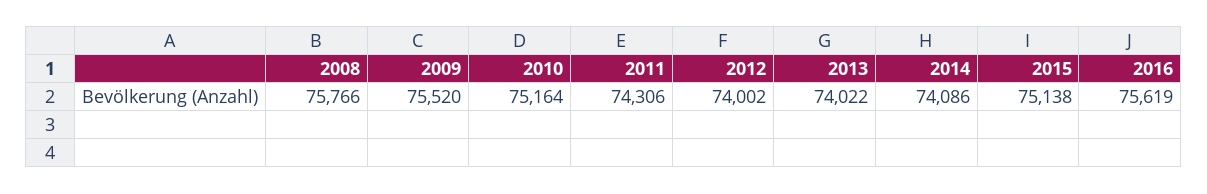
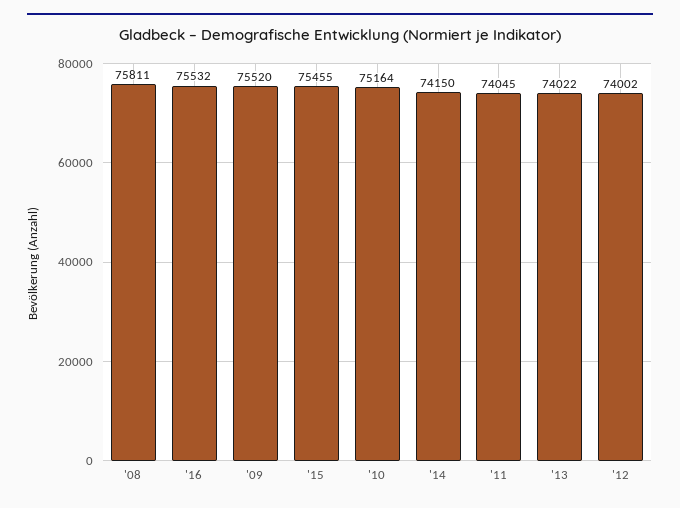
  {
-   "2008": 75766,
+   "2008": 75811,
    "2009": 75520,
    "2010": 75164,
-   "2011": 74306,
+   "2011": 74045,
    "2012": 74002,
    "2013": 74022,
-   "2014": 74086,
+   "2014": 74150,
-   "2015": 75138,
+   "2015": 75455,
-   "2016": 75619
+   "2016": 75532
  }

